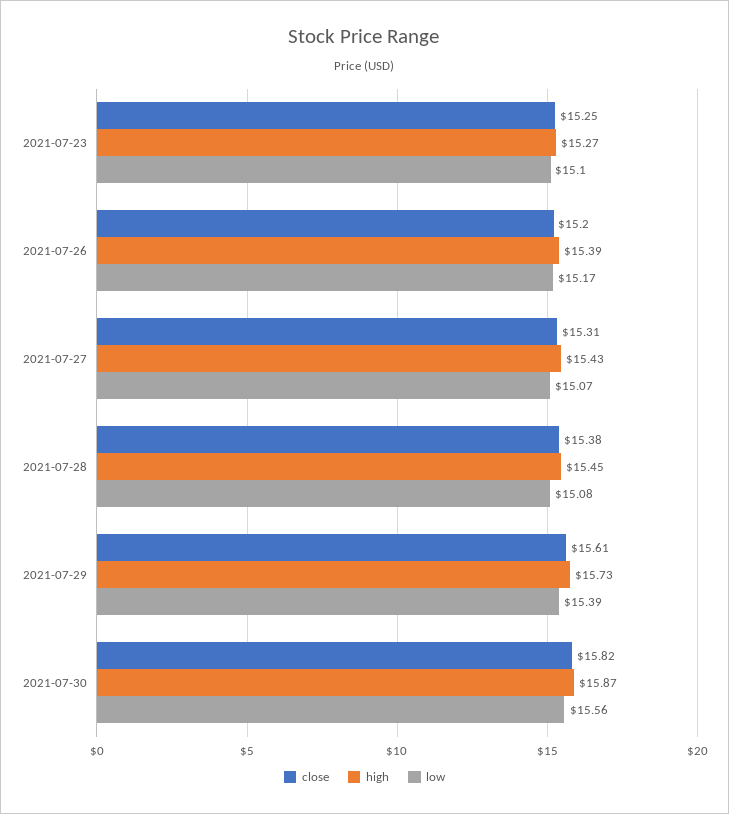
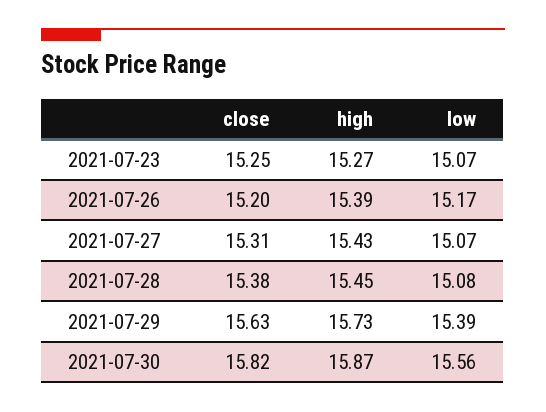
  {
    "close": {
      "2021-07-23": 15.25,
      "2021-07-26": 15.2,
      "2021-07-27": 15.31,
      "2021-07-28": 15.38,
-     "2021-07-29": 15.61,
+     "2021-07-29": 15.63,
      "2021-07-30": 15.82
    },
    "high": {
      "2021-07-23": 15.27,
      "2021-07-26": 15.39,
      "2021-07-27": 15.43,
      "2021-07-28": 15.45,
      "2021-07-29": 15.73,
      "2021-07-30": 15.87
    },
    "low": {
-     "2021-07-23": 15.1,
+     "2021-07-23": 15.07,
      "2021-07-26": 15.17,
      "2021-07-27": 15.07,
      "2021-07-28": 15.08,
      "2021-07-29": 15.39,
      "2021-07-30": 15.56
    }
  }

